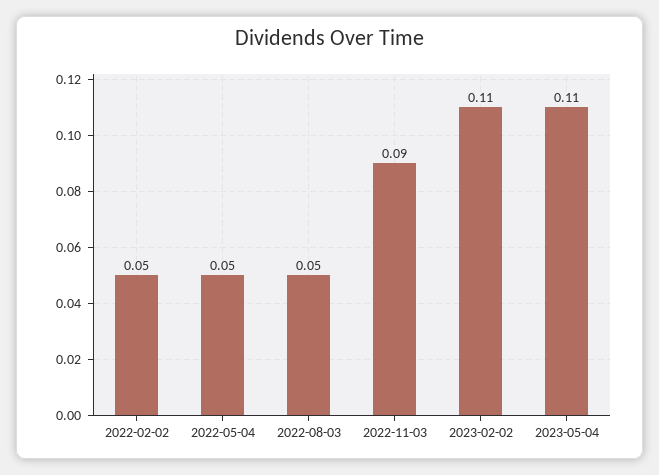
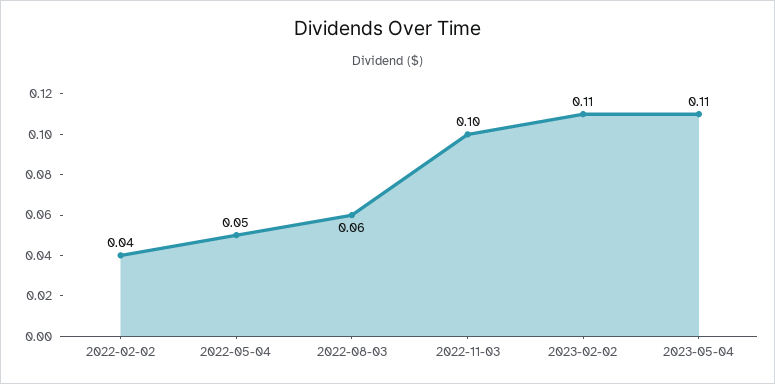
  {
-   "2022-02-02": 0.05,
+   "2022-02-02": 0.04,
    "2022-05-04": 0.05,
-   "2022-08-03": 0.05,
+   "2022-08-03": 0.06,
-   "2022-11-03": 0.09,
+   "2022-11-03": 0.1,
    "2023-02-02": 0.11,
    "2023-05-04": 0.11
  }

